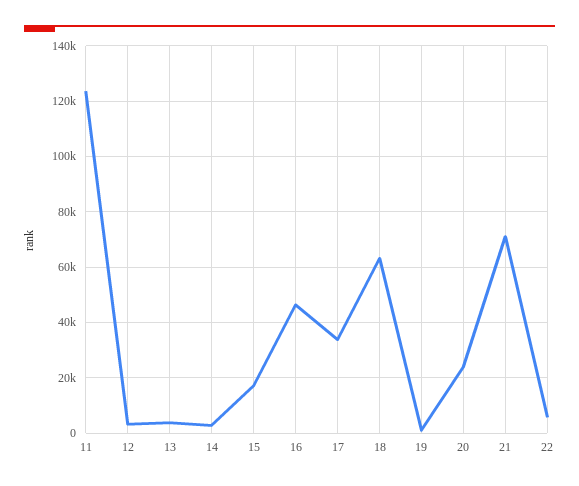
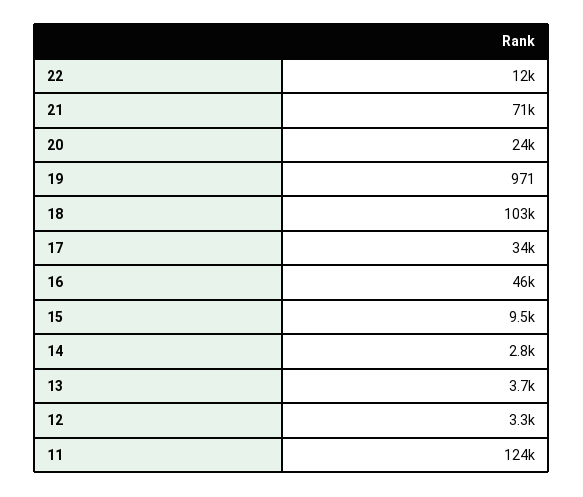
  {
    "11": 124000,
    "12": 3300,
    "13": 3700,
    "14": 2800,
-   "15": 17500,
+   "15": 9500,
    "16": 46000,
    "17": 34000,
-   "18": 62500,
+   "18": 103000,
    "19": 971,
    "20": 24000,
    "21": 71000,
-   "22": 5000
+   "22": 12000
  }

